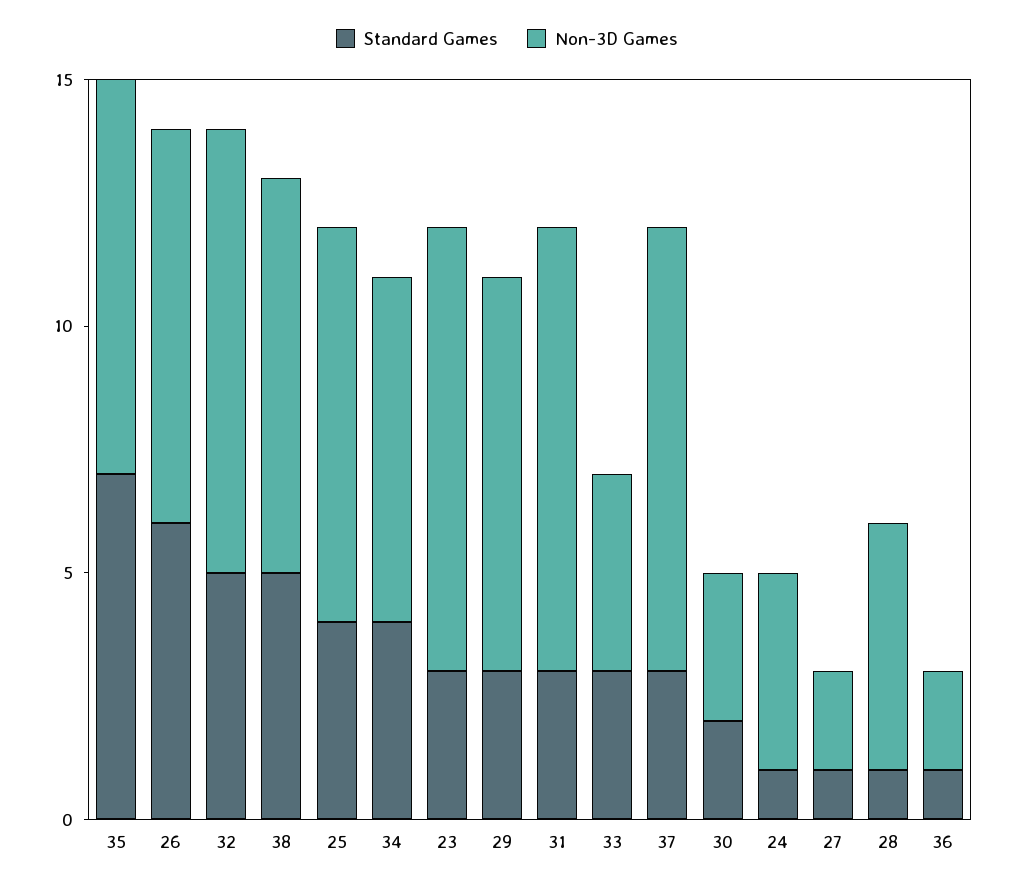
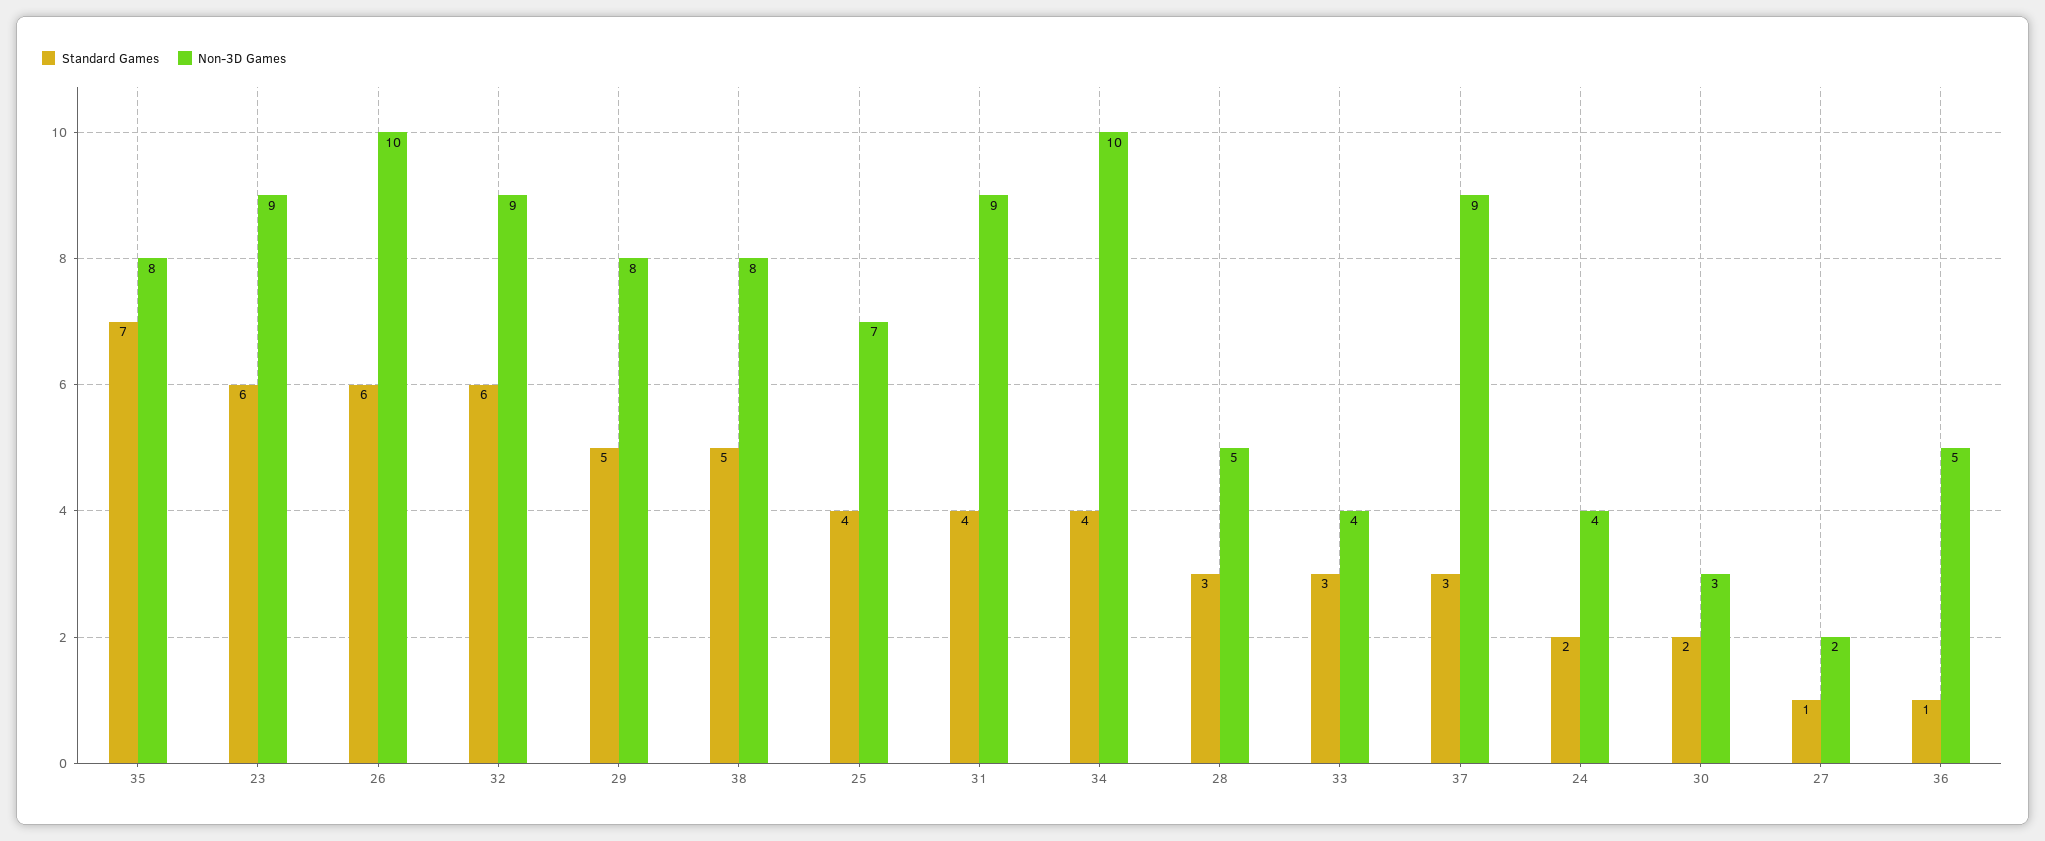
  {
    "Standard Games": {
      "35": 7,
      "26": 6,
-     "32": 5,
+     "32": 6,
      "38": 5,
      "25": 4,
      "34": 4,
-     "23": 3,
+     "23": 6,
-     "29": 3,
+     "29": 5,
-     "31": 3,
+     "31": 4,
      "33": 3,
      "37": 3,
      "30": 2,
-     "24": 1,
+     "24": 2,
      "27": 1,
-     "28": 1,
+     "28": 3,
      "36": 1
    },
    "Non-3D Games": {
      "35": 8,
-     "26": 8,
+     "26": 10,
      "32": 9,
      "38": 8,
-     "25": 8,
+     "25": 7,
-     "34": 7,
+     "34": 10,
      "23": 9,
      "29": 8,
      "31": 9,
      "33": 4,
      "37": 9,
      "30": 3,
      "24": 4,
      "27": 2,
      "28": 5,
-     "36": 2
+     "36": 5
    }
  }

